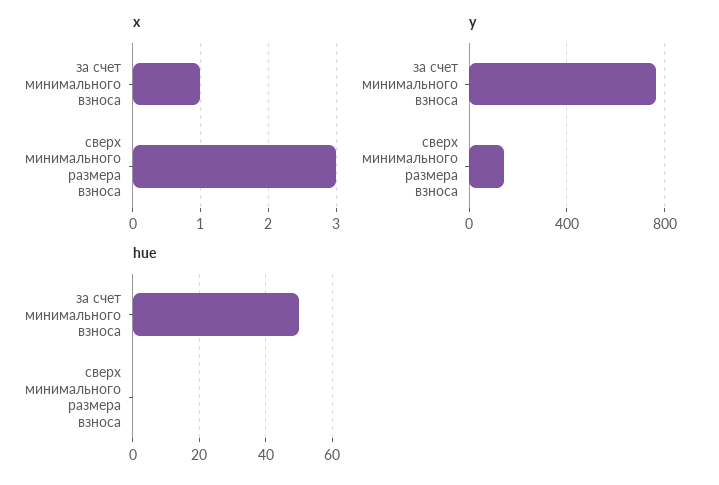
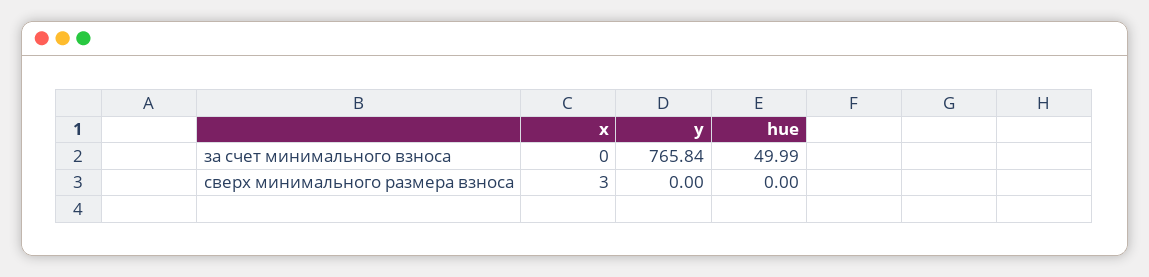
  {
    "x": {
-     "за счет минимального взноса": 1,
+     "за счет минимального взноса": 0,
      "сверх минимального размера взноса": 3
    },
    "y": {
      "за счет минимального взноса": 765.84,
-     "сверх минимального размера взноса": 150
+     "сверх минимального размера взноса": 0
    },
    "hue": {
      "за счет минимального взноса": 49.99,
      "сверх минимального размера взноса": 0
    }
  }

